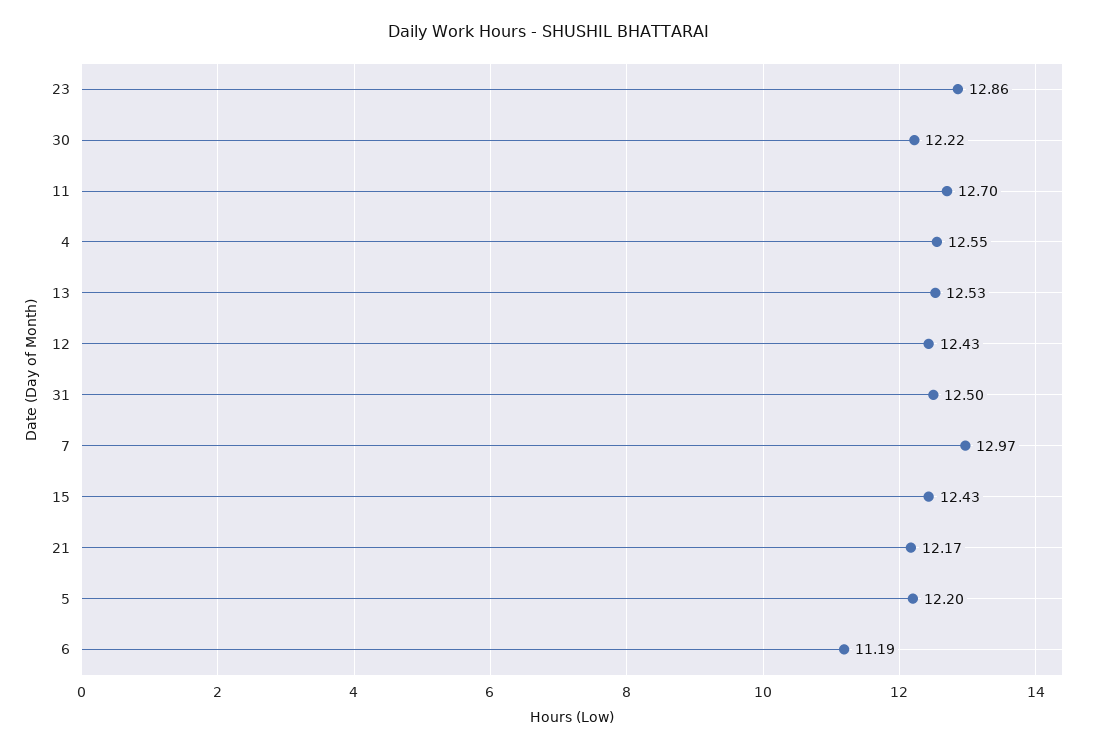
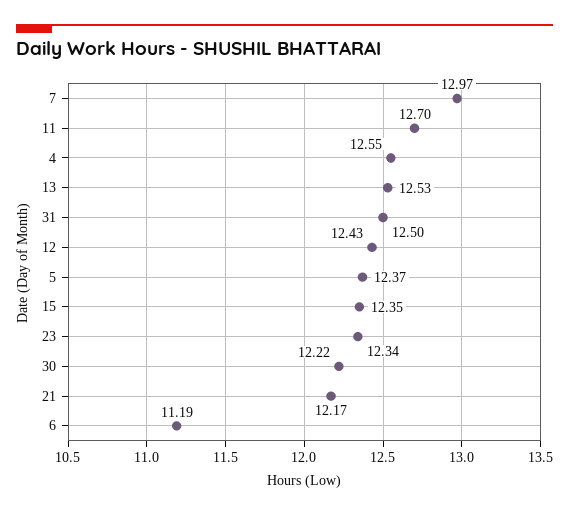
  {
-   "23": 12.86,
+   "23": 12.34,
    "30": 12.22,
    "11": 12.7,
    "4": 12.55,
    "13": 12.53,
    "12": 12.43,
    "31": 12.5,
    "7": 12.97,
-   "15": 12.43,
+   "15": 12.35,
    "21": 12.17,
-   "5": 12.2,
+   "5": 12.37,
    "6": 11.19
  }

